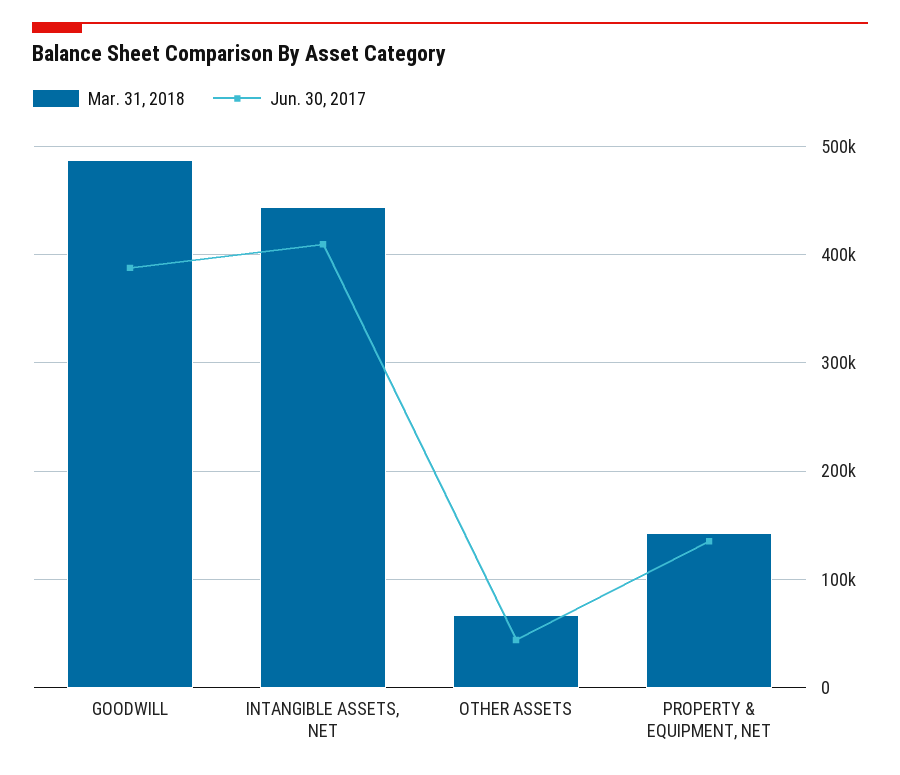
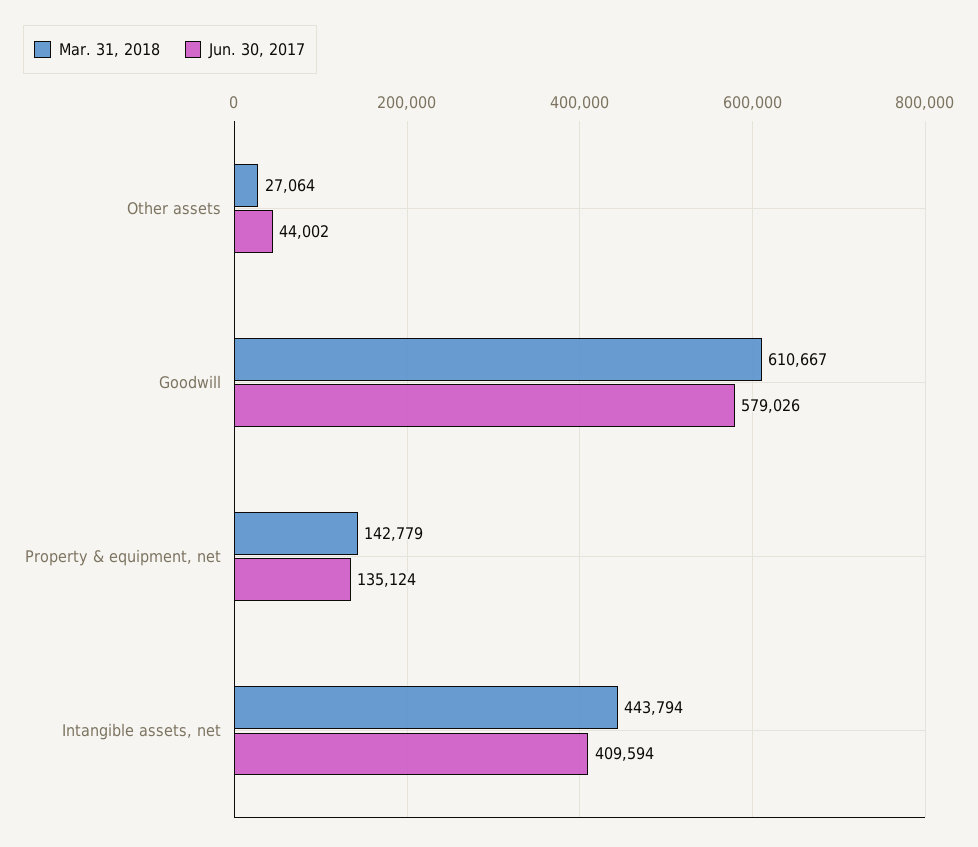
  {
    "Mar. 31, 2018": {
-     "GOODWILL": 490000,
+     "GOODWILL": 610667,
      "INTANGIBLE ASSETS, NET": 443794,
-     "OTHER ASSETS": 70000,
+     "OTHER ASSETS": 27064,
      "PROPERTY & EQUIPMENT, NET": 142779
    },
    "Jun. 30, 2017": {
-     "GOODWILL": 390000,
+     "GOODWILL": 579026,
      "INTANGIBLE ASSETS, NET": 409594,
      "OTHER ASSETS": 44002,
      "PROPERTY & EQUIPMENT, NET": 135124
    }
  }

